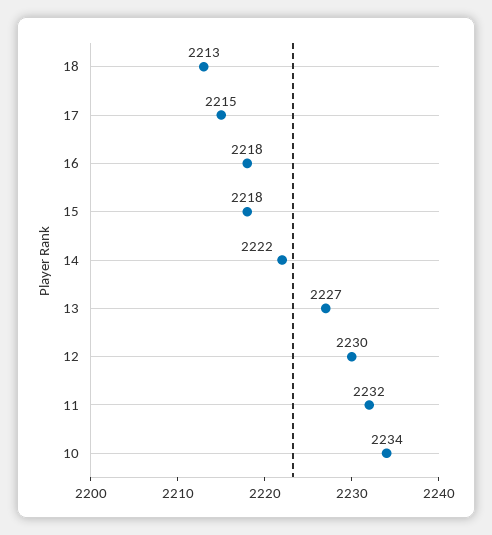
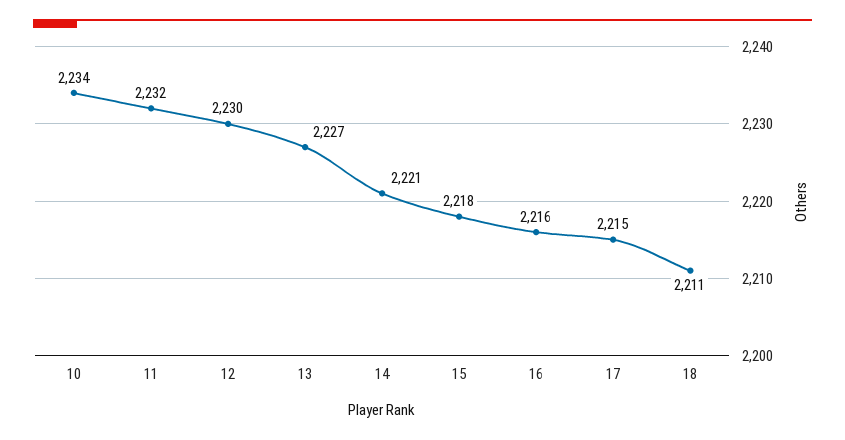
  {
-   "18": 2213,
+   "18": 2211,
    "17": 2215,
-   "16": 2218,
+   "16": 2216,
    "15": 2218,
-   "14": 2222,
+   "14": 2221,
    "13": 2227,
    "12": 2230,
    "11": 2232,
    "10": 2234
  }

